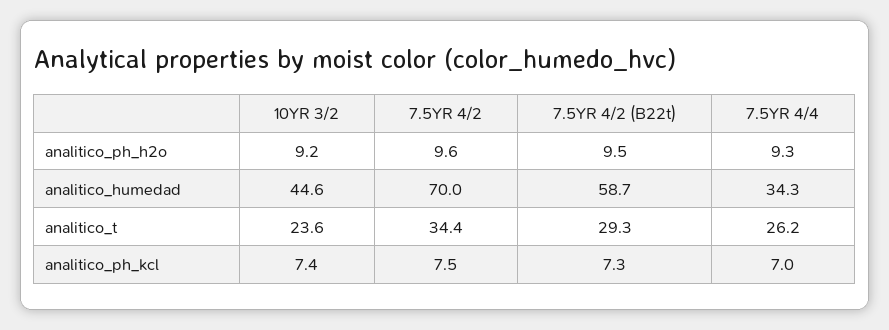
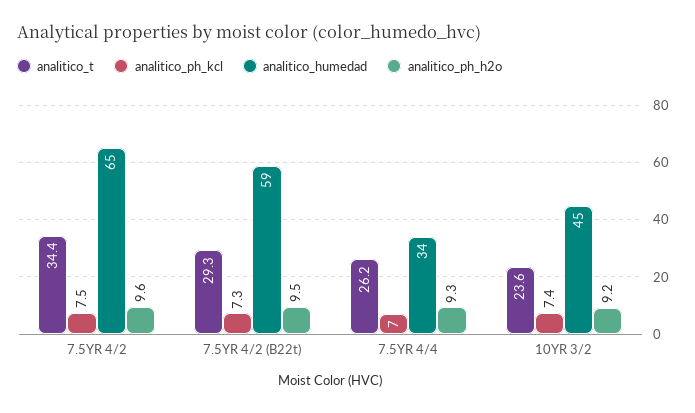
  {
    "analitico_ph_h2o": {
      "10YR 3/2": 9.2,
      "7.5YR 4/2": 9.6,
      "7.5YR 4/2 (B22t)": 9.5,
      "7.5YR 4/4": 9.3
    },
    "analitico_humedad": {
      "10YR 3/2": 44.6,
-     "7.5YR 4/2": 70,
+     "7.5YR 4/2": 65,
      "7.5YR 4/2 (B22t)": 58.7,
      "7.5YR 4/4": 34.3
    },
    "analitico_t": {
      "10YR 3/2": 23.6,
      "7.5YR 4/2": 34.4,
      "7.5YR 4/2 (B22t)": 29.3,
      "7.5YR 4/4": 26.2
    },
    "analitico_ph_kcl": {
      "10YR 3/2": 7.4,
      "7.5YR 4/2": 7.5,
      "7.5YR 4/2 (B22t)": 7.3,
      "7.5YR 4/4": 7
    }
  }

